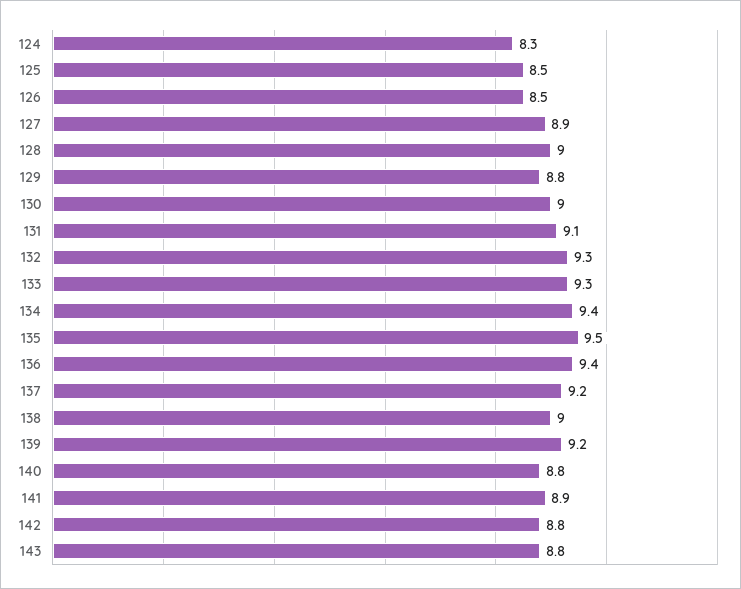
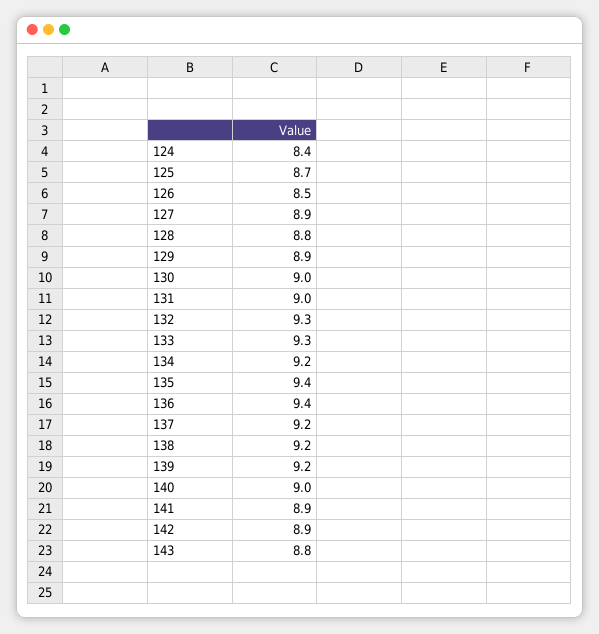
  {
-   "124": 8.3,
+   "124": 8.4,
-   "125": 8.5,
+   "125": 8.7,
    "126": 8.5,
    "127": 8.9,
-   "128": 9,
+   "128": 8.8,
-   "129": 8.8,
+   "129": 8.9,
    "130": 9,
-   "131": 9.1,
+   "131": 9,
    "132": 9.3,
    "133": 9.3,
-   "134": 9.4,
+   "134": 9.2,
-   "135": 9.5,
+   "135": 9.4,
    "136": 9.4,
    "137": 9.2,
-   "138": 9,
+   "138": 9.2,
    "139": 9.2,
-   "140": 8.8,
+   "140": 9,
    "141": 8.9,
-   "142": 8.8,
+   "142": 8.9,
    "143": 8.8
  }

